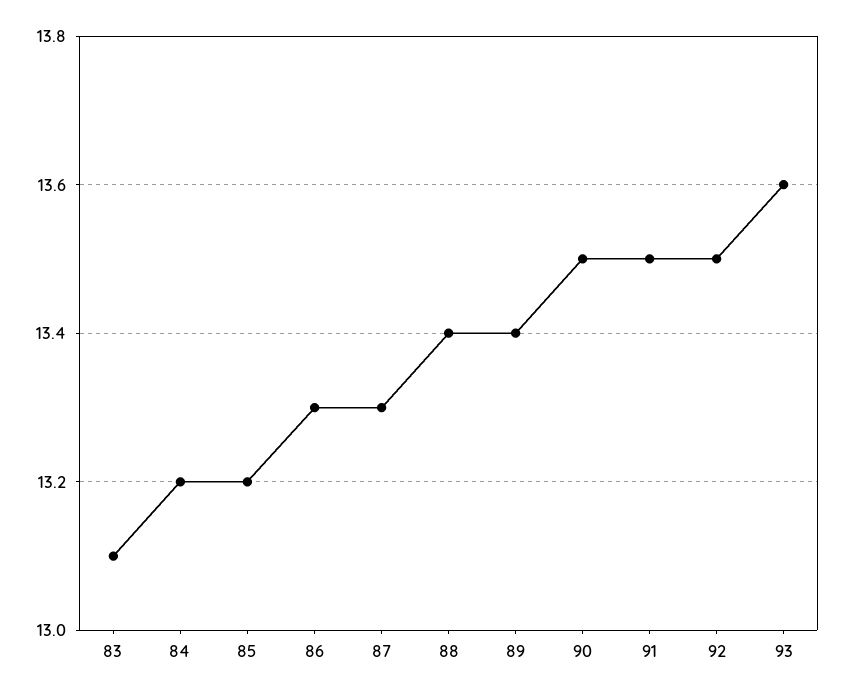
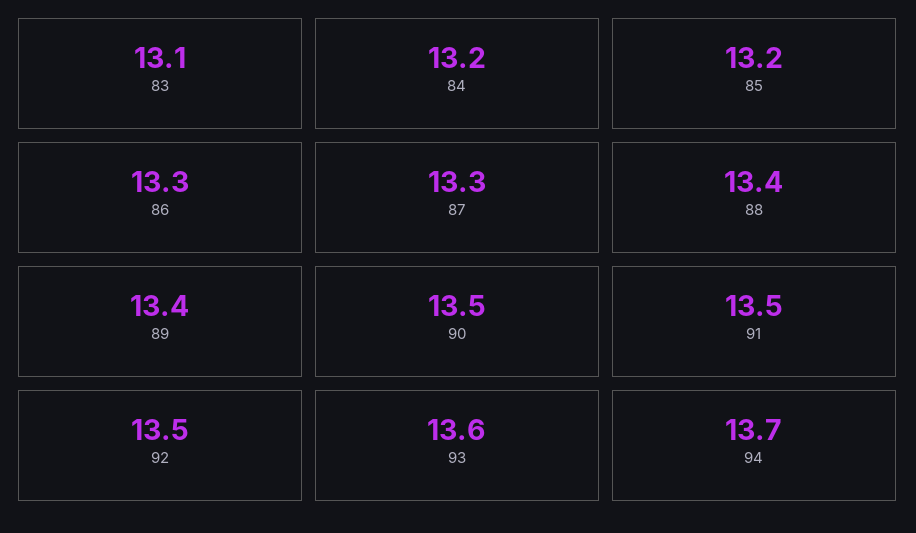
  {
    "83": 13.1,
    "84": 13.2,
    "85": 13.2,
    "86": 13.3,
    "87": 13.3,
    "88": 13.4,
    "89": 13.4,
    "90": 13.5,
    "91": 13.5,
    "92": 13.5,
-   "93": 13.6
+   "93": 13.6,
+   "94": 13.7
  }

